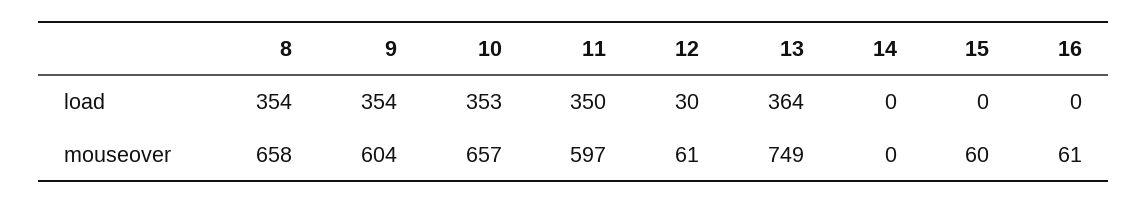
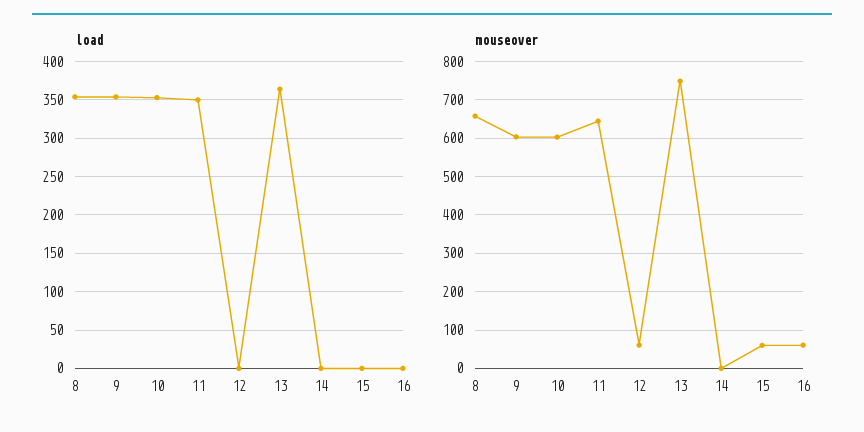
  {
    "load": {
      "8": 354,
      "9": 354,
      "10": 353,
      "11": 350,
-     "12": 30,
+     "12": 0,
      "13": 364,
      "14": 0,
      "15": 0,
      "16": 0
    },
    "mouseover": {
      "8": 658,
      "9": 604,
-     "10": 657,
+     "10": 600,
-     "11": 597,
+     "11": 640,
      "12": 61,
      "13": 749,
      "14": 0,
      "15": 60,
      "16": 61
    }
  }

